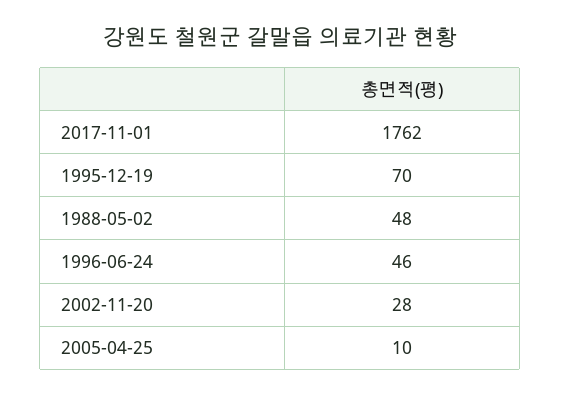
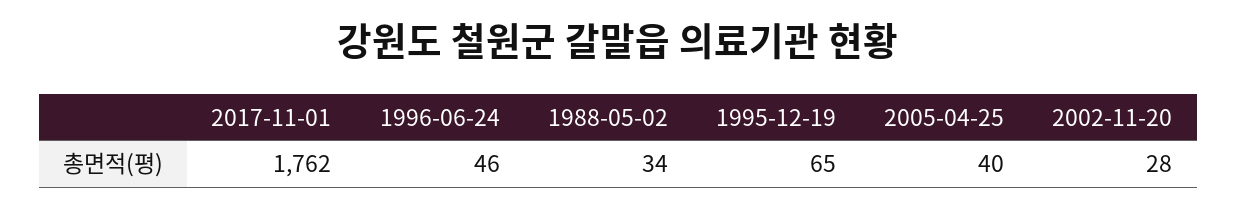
  {
    "2017-11-01": 1762,
-   "1995-12-19": 70,
+   "1995-12-19": 65,
-   "1988-05-02": 48,
+   "1988-05-02": 34,
    "1996-06-24": 46,
    "2002-11-20": 28,
-   "2005-04-25": 10
+   "2005-04-25": 40
  }

